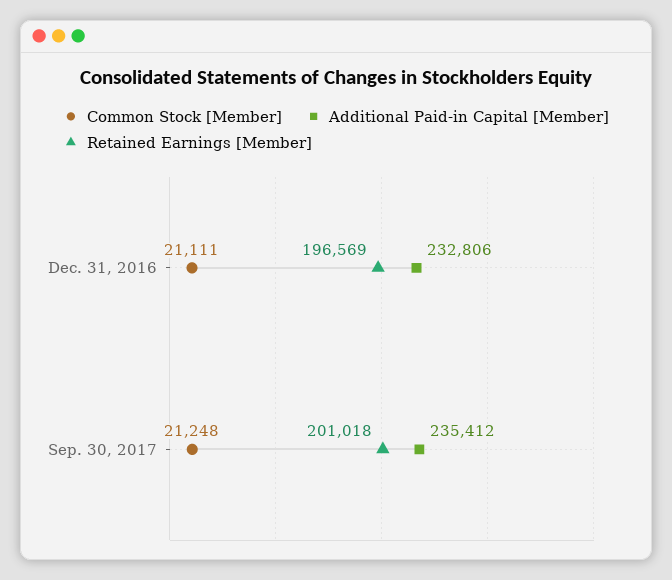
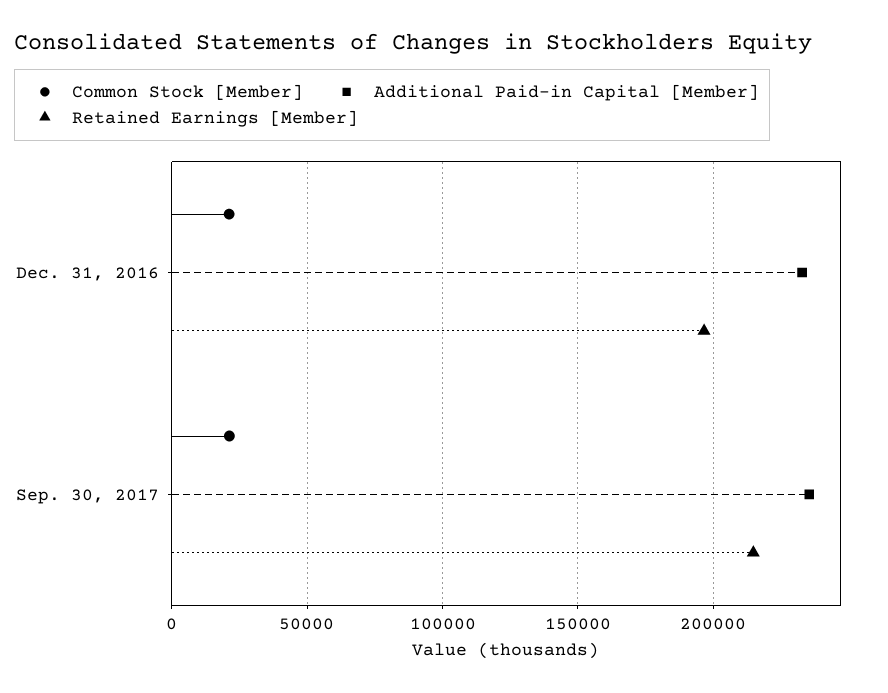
  {
    "Common Stock [Member]": {
      "Dec. 31, 2016": 21111,
      "Sep. 30, 2017": 21248
    },
    "Additional Paid-in Capital [Member]": {
      "Dec. 31, 2016": 232806,
      "Sep. 30, 2017": 235412
    },
    "Retained Earnings [Member]": {
      "Dec. 31, 2016": 196569,
-     "Sep. 30, 2017": 201018
+     "Sep. 30, 2017": 215000
    }
  }

